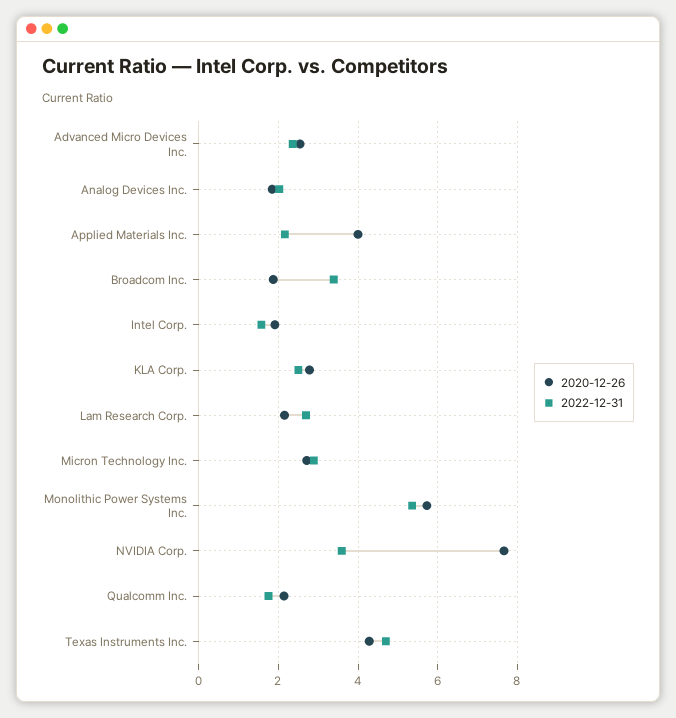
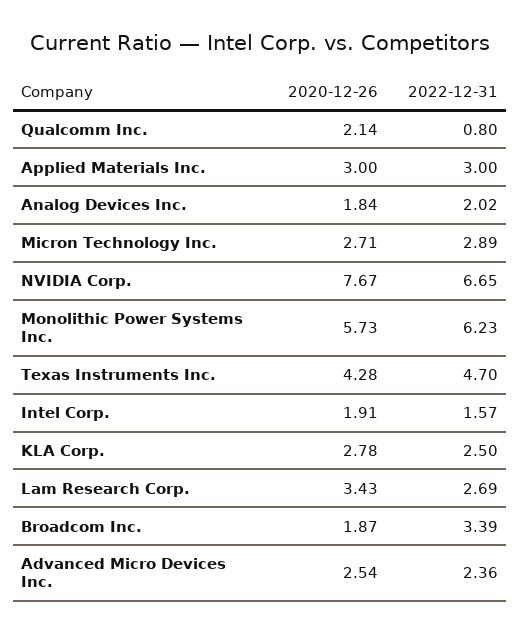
  {
    "2020-12-26": {
      "Advanced Micro Devices Inc.": 2.54,
      "Analog Devices Inc.": 1.84,
-     "Applied Materials Inc.": 4,
+     "Applied Materials Inc.": 3,
      "Broadcom Inc.": 1.87,
      "Intel Corp.": 1.91,
      "KLA Corp.": 2.78,
-     "Lam Research Corp.": 2.2,
+     "Lam Research Corp.": 3.43,
      "Micron Technology Inc.": 2.71,
      "Monolithic Power Systems Inc.": 5.73,
      "NVIDIA Corp.": 7.67,
      "Qualcomm Inc.": 2.14,
      "Texas Instruments Inc.": 4.28
    },
    "2022-12-31": {
      "Advanced Micro Devices Inc.": 2.36,
      "Analog Devices Inc.": 2.02,
-     "Applied Materials Inc.": 2.2,
+     "Applied Materials Inc.": 3,
      "Broadcom Inc.": 3.39,
      "Intel Corp.": 1.57,
      "KLA Corp.": 2.5,
      "Lam Research Corp.": 2.69,
      "Micron Technology Inc.": 2.89,
-     "Monolithic Power Systems Inc.": 5.4,
+     "Monolithic Power Systems Inc.": 6.23,
-     "NVIDIA Corp.": 3.6,
+     "NVIDIA Corp.": 6.65,
-     "Qualcomm Inc.": 1.8,
+     "Qualcomm Inc.": 0.8,
      "Texas Instruments Inc.": 4.7
    }
  }

